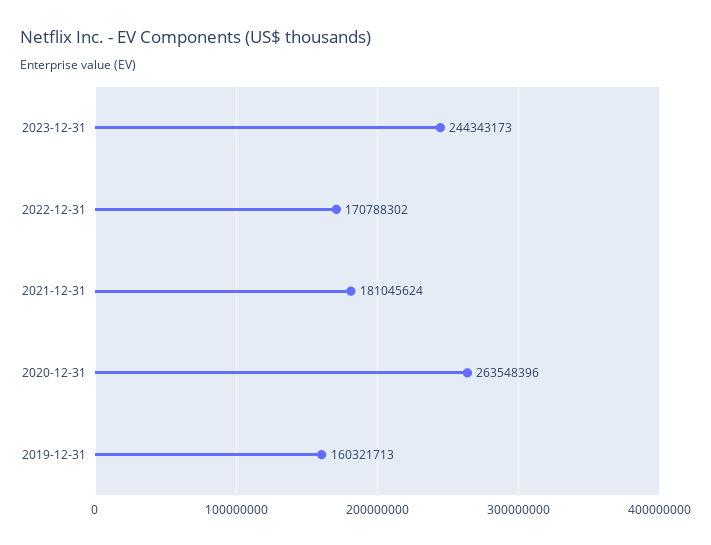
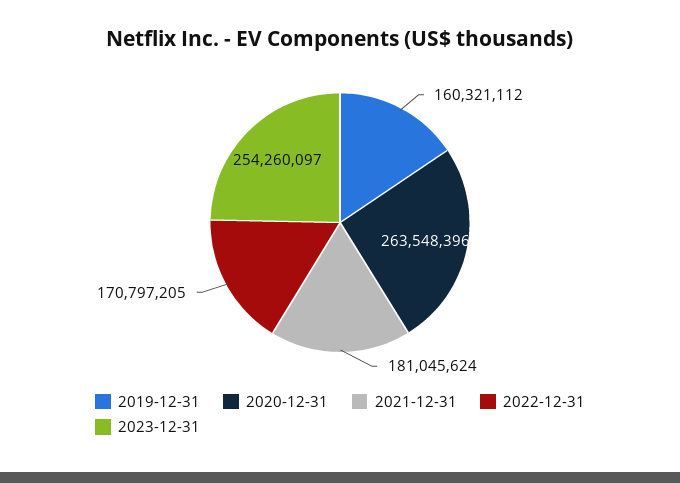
  {
-   "2023-12-31": 244343173,
+   "2023-12-31": 254260097,
-   "2022-12-31": 170788302,
+   "2022-12-31": 170797205,
    "2021-12-31": 181045624,
    "2020-12-31": 263548396,
-   "2019-12-31": 160321713
+   "2019-12-31": 160321112
  }

